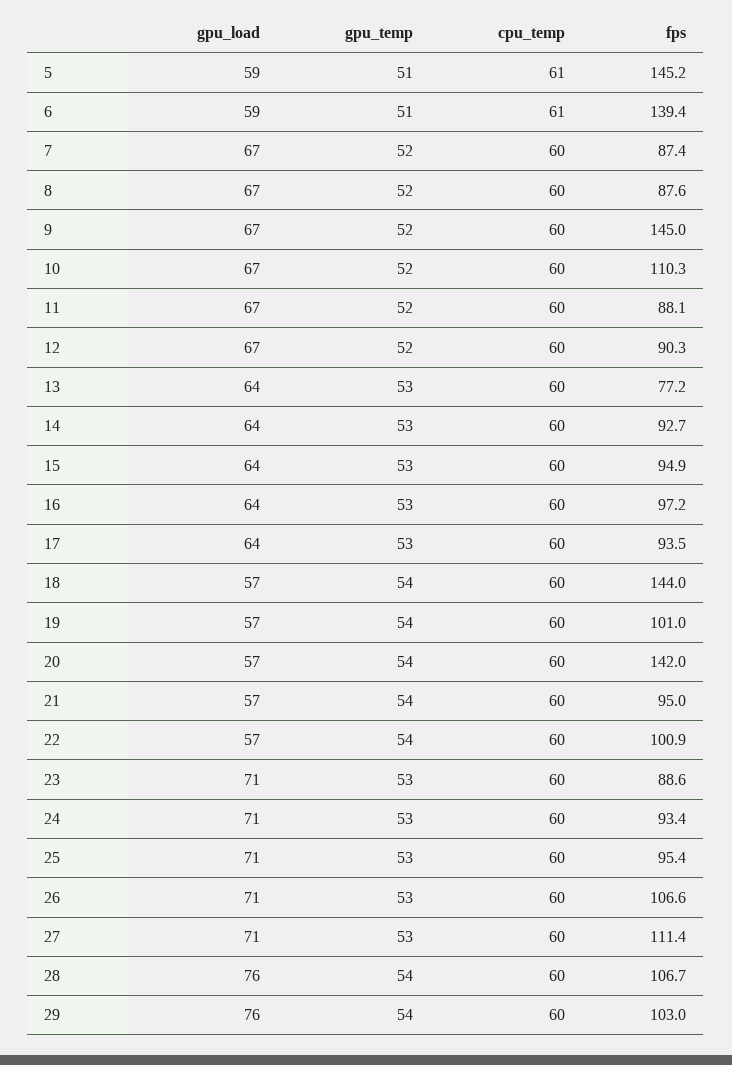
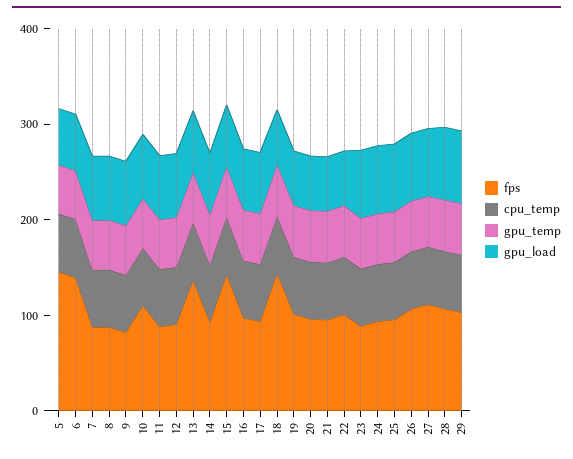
  {
    "gpu_load": {
      "5": 59,
      "6": 59,
      "7": 67,
      "8": 67,
      "9": 67,
      "10": 67,
      "11": 67,
      "12": 67,
      "13": 64,
      "14": 64,
      "15": 64,
      "16": 64,
      "17": 64,
      "18": 57,
      "19": 57,
      "20": 57,
      "21": 57,
      "22": 57,
      "23": 71,
      "24": 71,
      "25": 71,
      "26": 71,
      "27": 71,
      "28": 76,
      "29": 76
    },
    "gpu_temp": {
      "5": 51,
      "6": 51,
      "7": 52,
      "8": 52,
      "9": 52,
      "10": 52,
      "11": 52,
      "12": 52,
      "13": 53,
      "14": 53,
      "15": 53,
      "16": 53,
      "17": 53,
      "18": 54,
      "19": 54,
      "20": 54,
      "21": 54,
      "22": 54,
      "23": 53,
      "24": 53,
      "25": 53,
      "26": 53,
      "27": 53,
      "28": 54,
      "29": 54
    },
    "cpu_temp": {
      "5": 61,
      "6": 61,
      "7": 60,
      "8": 60,
      "9": 60,
      "10": 60,
      "11": 60,
      "12": 60,
      "13": 60,
      "14": 60,
      "15": 60,
      "16": 60,
      "17": 60,
      "18": 60,
      "19": 60,
      "20": 60,
      "21": 60,
      "22": 60,
      "23": 60,
      "24": 60,
      "25": 60,
      "26": 60,
      "27": 60,
      "28": 60,
      "29": 60
    },
    "fps": {
      "5": 145.2,
      "6": 139.4,
      "7": 87.4,
      "8": 87.6,
-     "9": 145,
+     "9": 80,
      "10": 110.3,
      "11": 88.1,
      "12": 90.3,
-     "13": 77.2,
+     "13": 140,
      "14": 92.7,
-     "15": 94.9,
+     "15": 140,
      "16": 97.2,
      "17": 93.5,
      "18": 144,
      "19": 101,
-     "20": 142,
+     "20": 100,
      "21": 95,
      "22": 100.9,
      "23": 88.6,
      "24": 93.4,
      "25": 95.4,
      "26": 106.6,
      "27": 111.4,
      "28": 106.7,
      "29": 103
    }
  }

